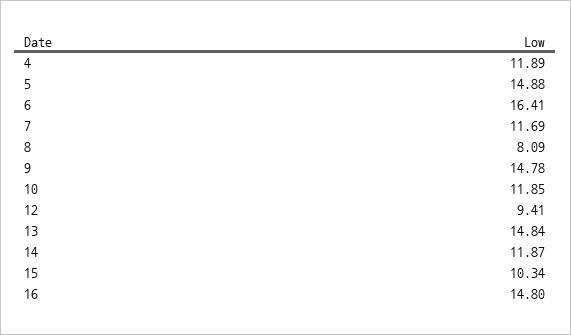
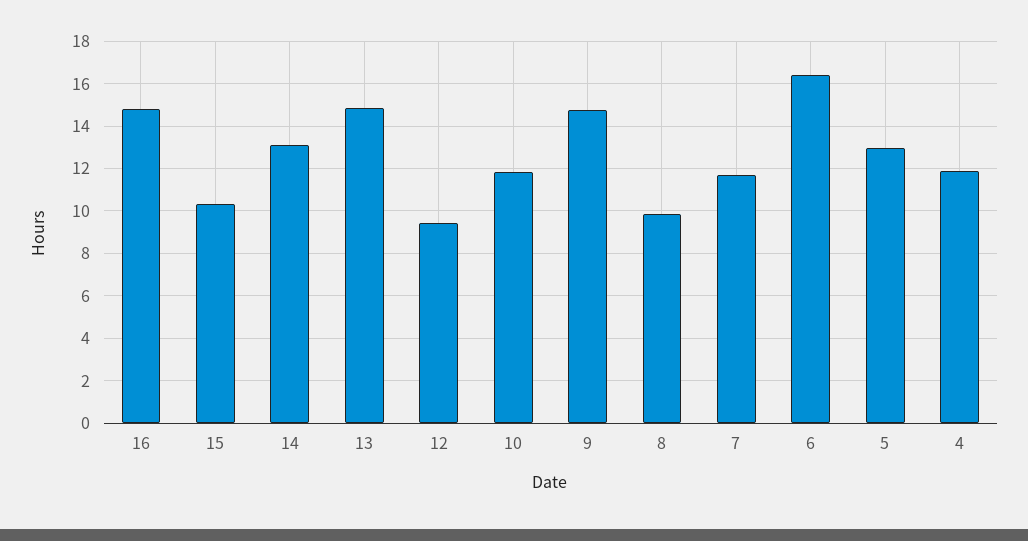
  {
    "4": 11.89,
-   "5": 14.88,
+   "5": 13,
    "6": 16.41,
    "7": 11.69,
-   "8": 8.09,
+   "8": 10,
    "9": 14.78,
    "10": 11.85,
    "12": 9.41,
    "13": 14.84,
-   "14": 11.87,
+   "14": 13,
    "15": 10.34,
    "16": 14.8
  }

